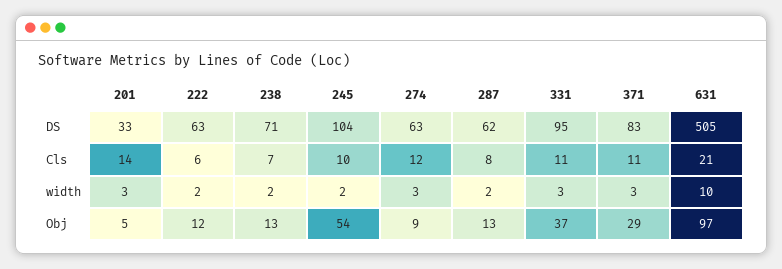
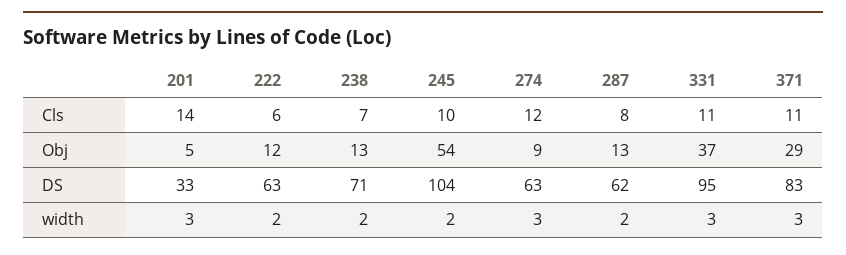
  {
    "201": {
      "DS": 33,
      "Cls": 14,
      "width": 3,
      "Obj": 5
    },
    "222": {
      "DS": 63,
      "Cls": 6,
      "width": 2,
      "Obj": 12
    },
    "238": {
      "DS": 71,
      "Cls": 7,
      "width": 2,
      "Obj": 13
    },
    "245": {
      "DS": 104,
      "Cls": 10,
      "width": 2,
      "Obj": 54
    },
    "274": {
      "DS": 63,
      "Cls": 12,
      "width": 3,
      "Obj": 9
    },
    "287": {
      "DS": 62,
      "Cls": 8,
      "width": 2,
      "Obj": 13
    },
    "331": {
      "DS": 95,
      "Cls": 11,
      "width": 3,
      "Obj": 37
    },
    "371": {
      "DS": 83,
      "Cls": 11,
      "width": 3,
      "Obj": 29
-   },
+   }
-   "631": {
-     "DS": 505,
-     "Cls": 21,
-     "width": 10,
-     "Obj": 97
-   }
  }

